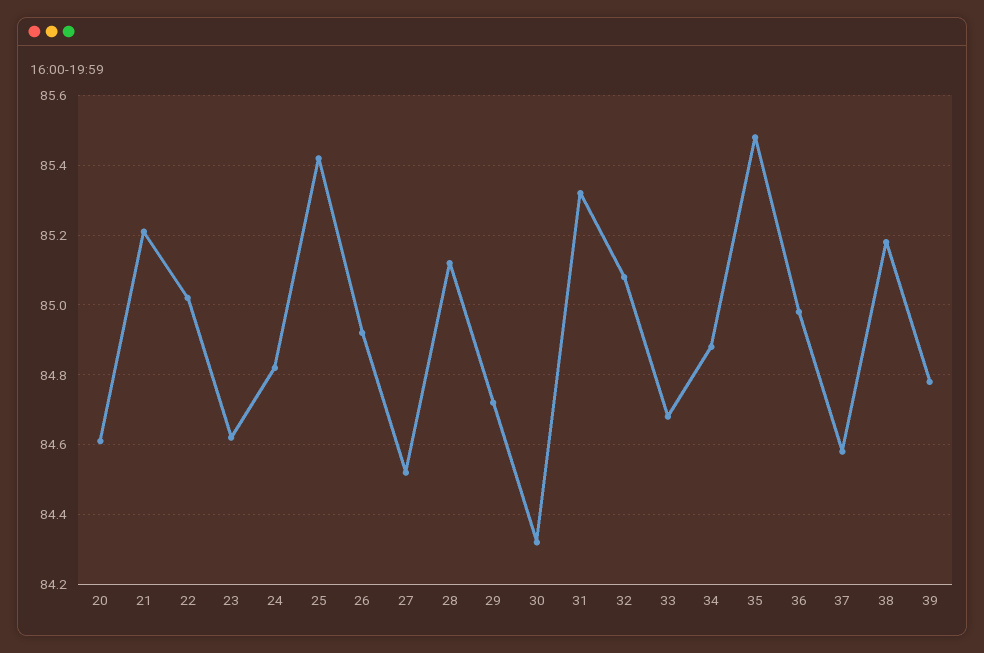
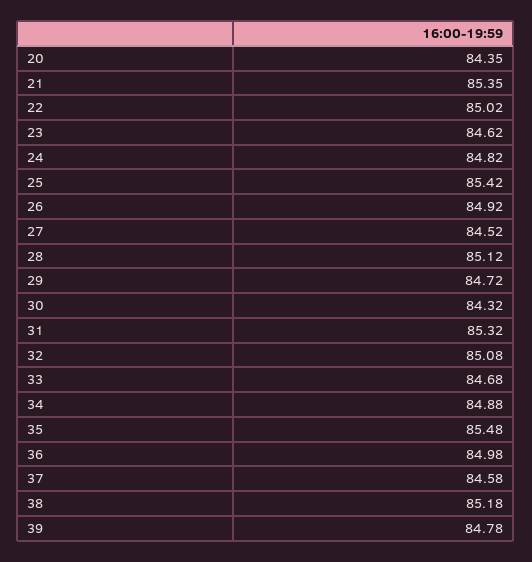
  {
-   "20": 84.6,
+   "20": 84.35,
-   "21": 85.2,
+   "21": 85.35,
    "22": 85.02,
    "23": 84.62,
    "24": 84.82,
    "25": 85.42,
    "26": 84.92,
    "27": 84.52,
    "28": 85.12,
    "29": 84.72,
    "30": 84.32,
    "31": 85.32,
    "32": 85.08,
    "33": 84.68,
    "34": 84.88,
    "35": 85.48,
    "36": 84.98,
    "37": 84.58,
    "38": 85.18,
    "39": 84.78
  }

